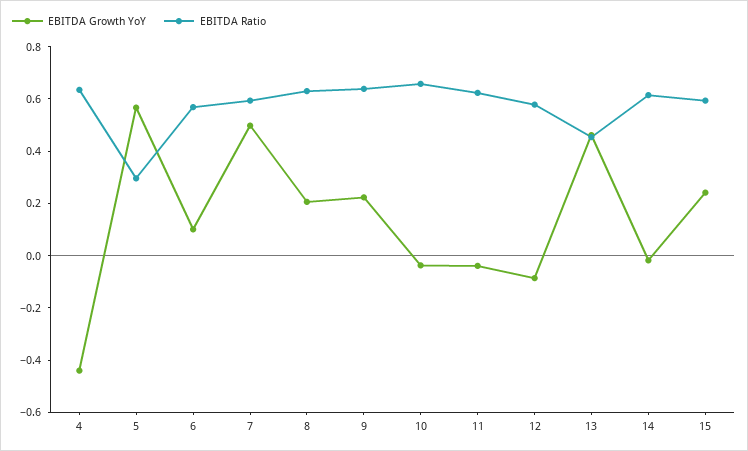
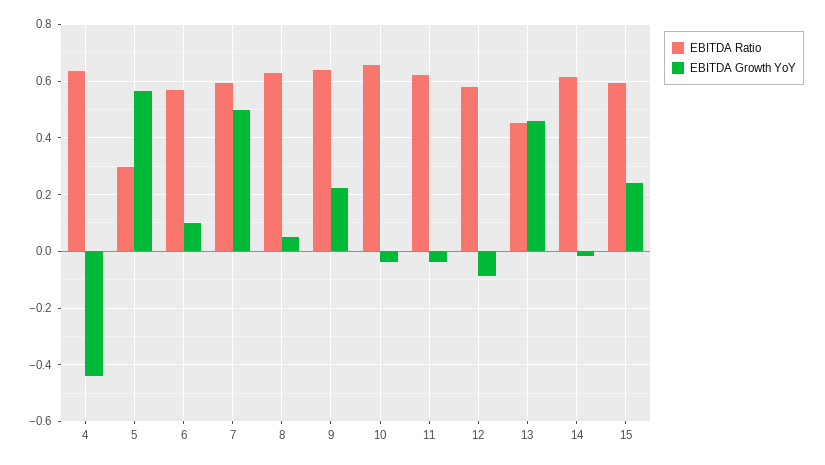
  {
    "EBITDA Growth YoY": {
      "4": -0.45,
      "5": 0.575,
      "6": 0.1,
      "7": 0.5,
-     "8": 0.2,
+     "8": 0.05,
      "9": 0.225,
      "10": -0.025,
      "11": -0.05,
      "12": -0.075,
      "13": 0.45,
      "14": -0.025,
      "15": 0.25
    },
    "EBITDA Ratio": {
      "4": 0.625,
      "5": 0.3,
      "6": 0.575,
      "7": 0.6,
      "8": 0.625,
      "9": 0.65,
      "10": 0.65,
      "11": 0.625,
      "12": 0.575,
      "13": 0.45,
      "14": 0.625,
      "15": 0.6
    }
  }

